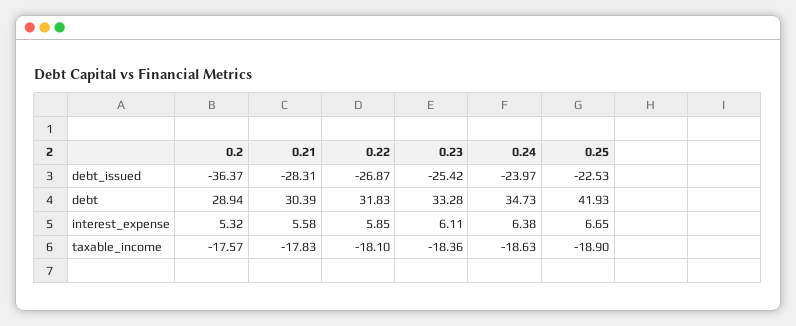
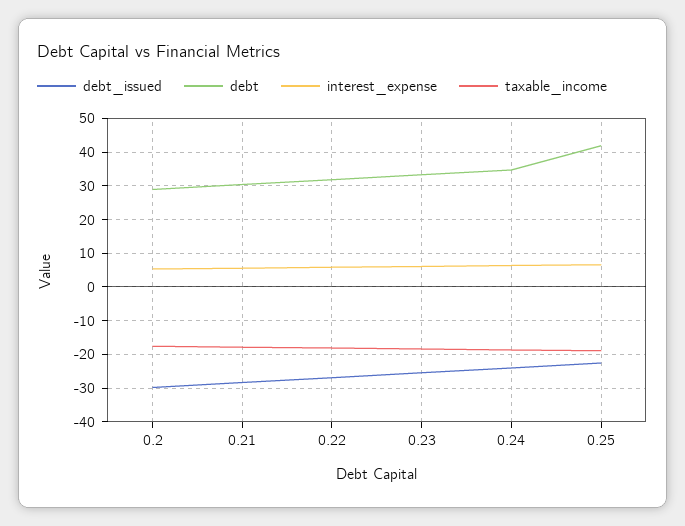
  {
    "debt_issued": {
-     "0.2": -36.37,
+     "0.2": -30,
      "0.21": -28.31,
      "0.22": -26.87,
      "0.23": -25.42,
      "0.24": -23.97,
      "0.25": -22.53
    },
    "debt": {
      "0.2": 28.94,
      "0.21": 30.39,
      "0.22": 31.83,
      "0.23": 33.28,
      "0.24": 34.73,
      "0.25": 41.93
    },
    "interest_expense": {
      "0.2": 5.32,
      "0.21": 5.58,
      "0.22": 5.85,
      "0.23": 6.11,
      "0.24": 6.38,
      "0.25": 6.65
    },
    "taxable_income": {
      "0.2": -17.57,
      "0.21": -17.83,
      "0.22": -18.1,
      "0.23": -18.36,
      "0.24": -18.63,
      "0.25": -18.9
    }
  }

